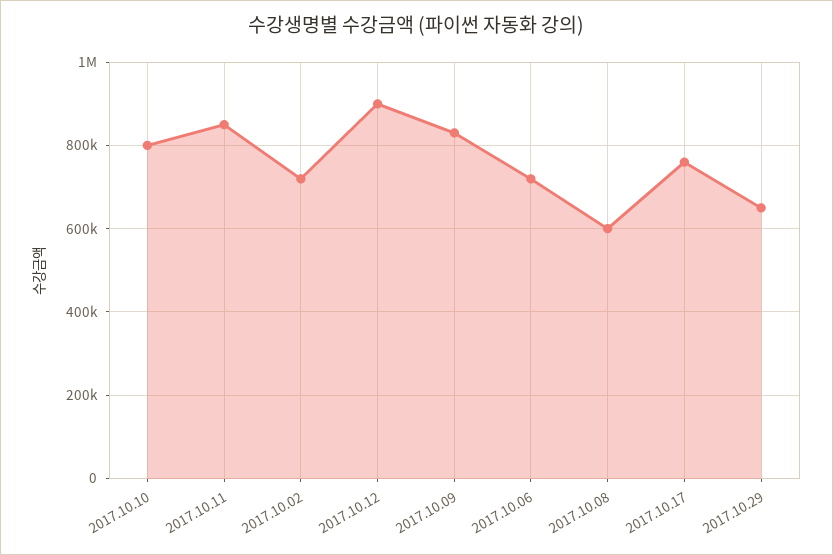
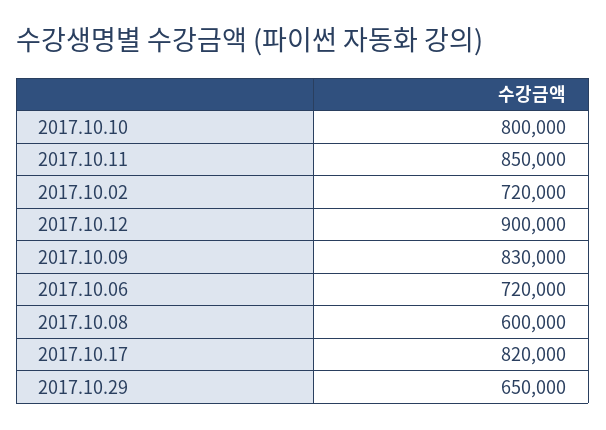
  {
    "2017.10.10": 800000,
    "2017.10.11": 850000,
    "2017.10.02": 720000,
    "2017.10.12": 900000,
    "2017.10.09": 830000,
    "2017.10.06": 720000,
    "2017.10.08": 600000,
-   "2017.10.17": 760000,
+   "2017.10.17": 820000,
    "2017.10.29": 650000
  }

